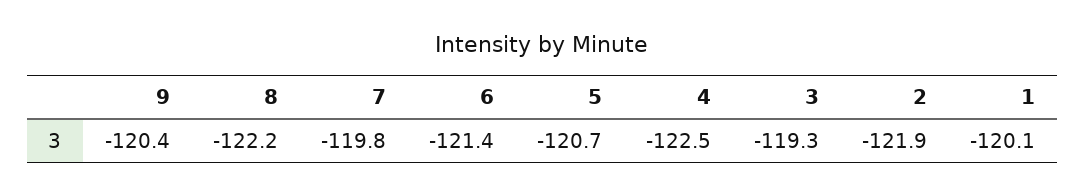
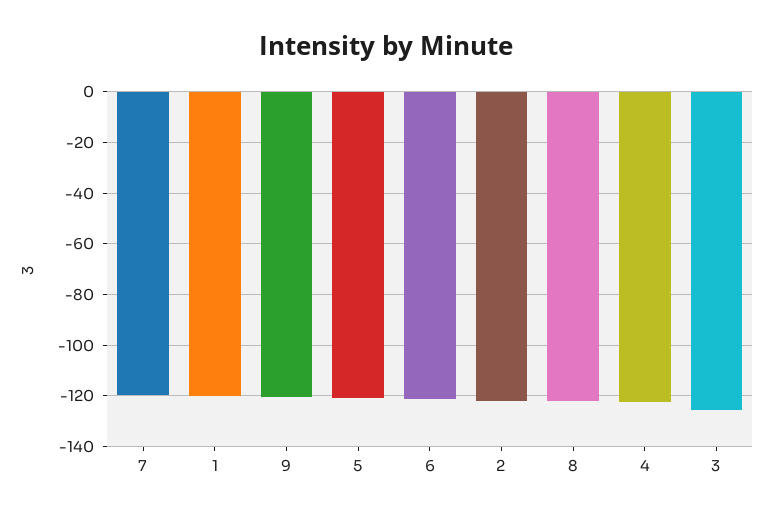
  {
    "9": -120.4,
    "8": -122.2,
    "7": -119.8,
    "6": -121.4,
    "5": -120.7,
    "4": -122.5,
-   "3": -119.3,
+   "3": -125,
    "2": -121.9,
    "1": -120.1
  }

